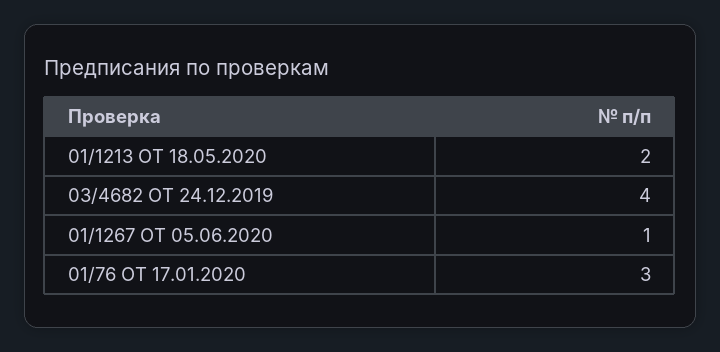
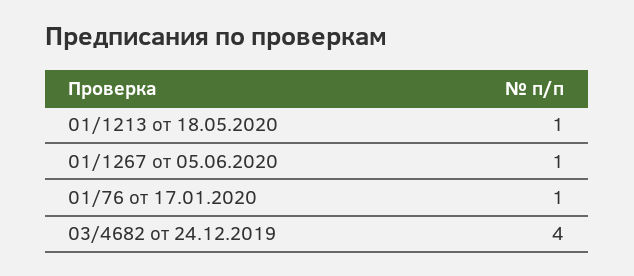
  {
-   "01/1213 ОТ 18.05.2020": 2,
+   "01/1213 ОТ 18.05.2020": 1,
    "03/4682 ОТ 24.12.2019": 4,
    "01/1267 ОТ 05.06.2020": 1,
-   "01/76 ОТ 17.01.2020": 3
+   "01/76 ОТ 17.01.2020": 1
  }

